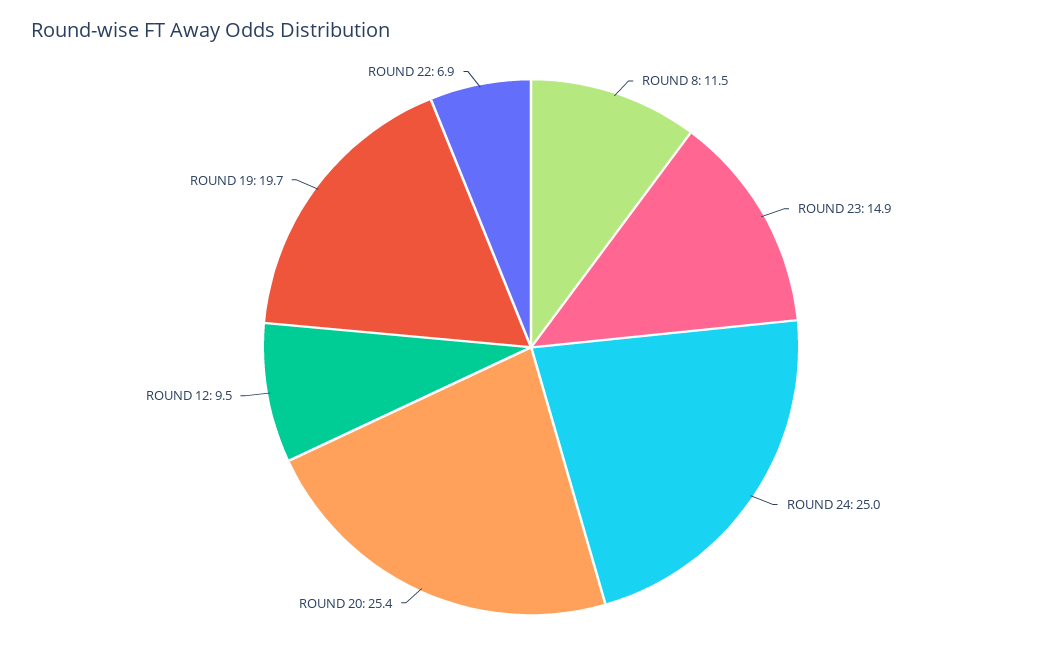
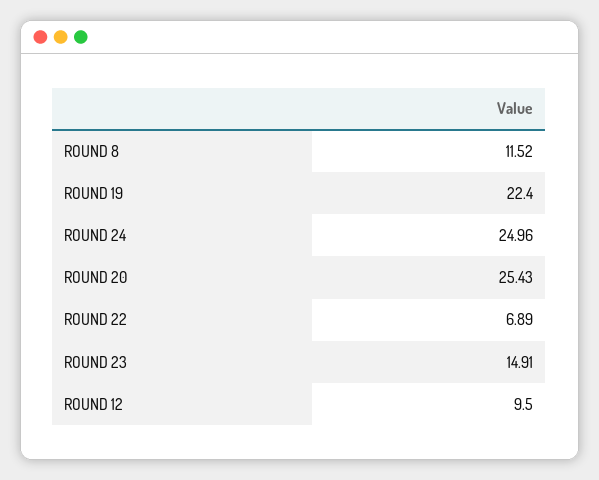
  {
    "ROUND 8": 11.52,
    "ROUND 23": 14.91,
    "ROUND 24": 24.96,
    "ROUND 20": 25.43,
    "ROUND 12": 9.5,
-   "ROUND 19": 19.7,
+   "ROUND 19": 22.4,
    "ROUND 22": 6.89
  }

